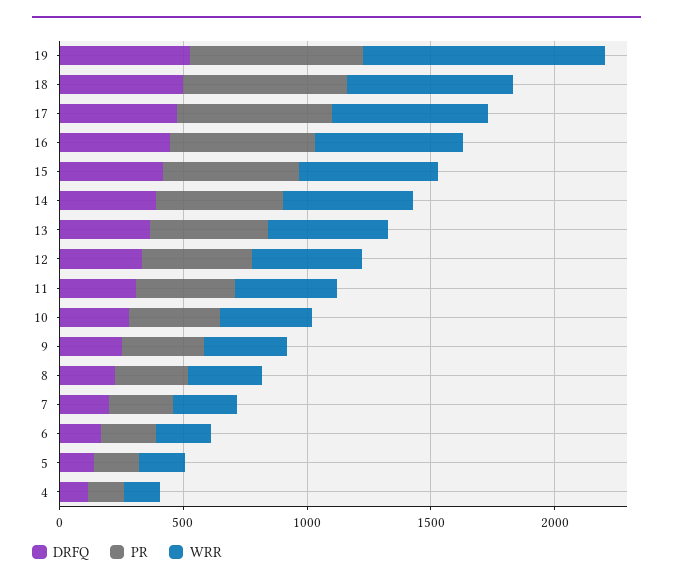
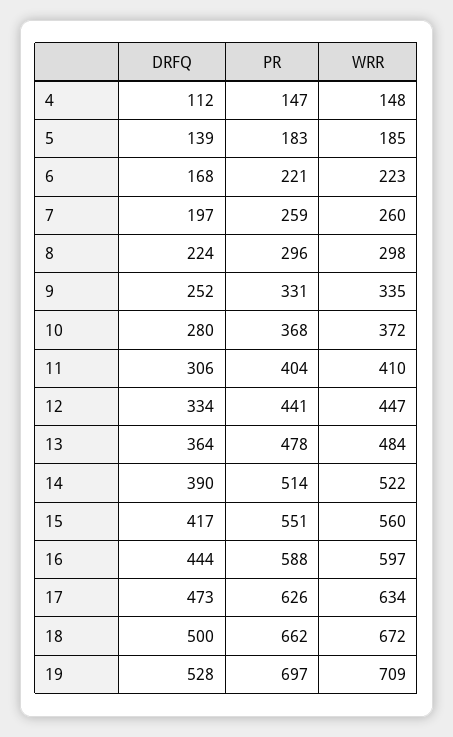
  {
    "DRFQ": {
      "19": 528,
      "18": 500,
      "17": 473,
      "16": 444,
      "15": 417,
      "14": 390,
      "13": 364,
      "12": 334,
      "11": 306,
      "10": 280,
      "9": 252,
      "8": 224,
      "7": 197,
      "6": 168,
      "5": 139,
      "4": 112
    },
    "PR": {
      "19": 697,
      "18": 662,
      "17": 626,
      "16": 588,
      "15": 551,
      "14": 514,
      "13": 478,
      "12": 441,
      "11": 404,
      "10": 368,
      "9": 331,
      "8": 296,
      "7": 259,
      "6": 221,
      "5": 183,
      "4": 147
    },
    "WRR": {
-     "19": 1000,
+     "19": 709,
      "18": 672,
      "17": 634,
      "16": 597,
      "15": 560,
      "14": 522,
      "13": 484,
      "12": 447,
      "11": 410,
      "10": 372,
      "9": 335,
      "8": 298,
      "7": 260,
      "6": 223,
      "5": 185,
      "4": 148
    }
  }

